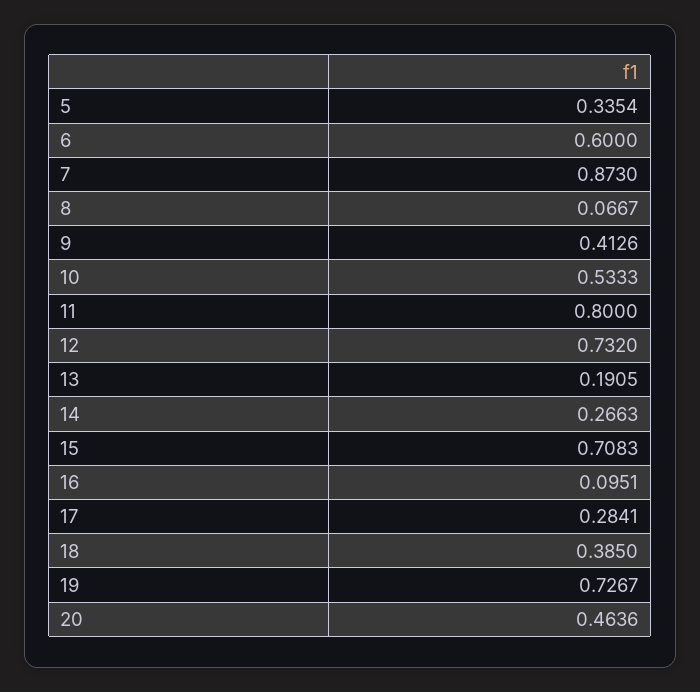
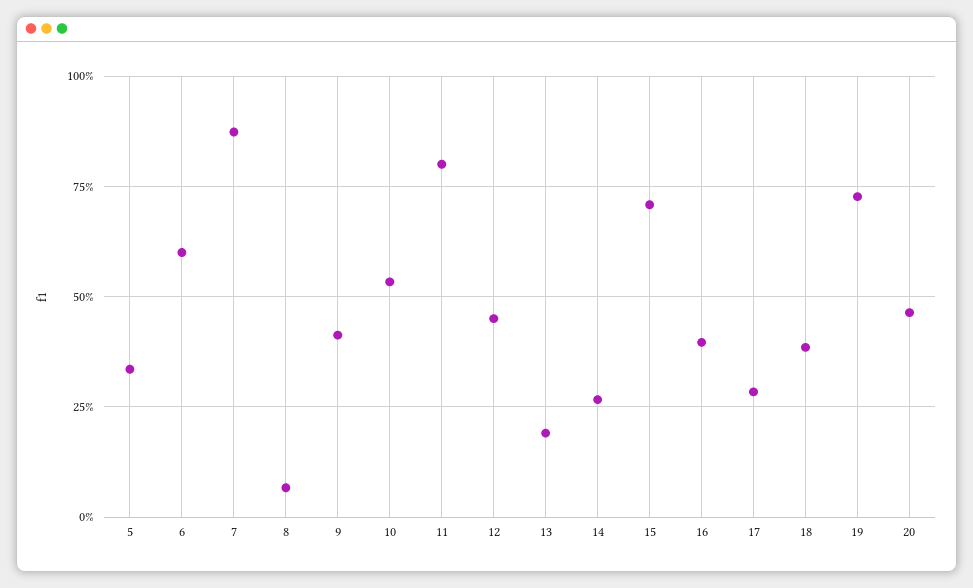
  {
    "5": 0.3354,
    "6": 0.6,
    "7": 0.873,
    "8": 0.0667,
    "9": 0.4126,
    "10": 0.5333,
    "11": 0.8,
-   "12": 0.732,
+   "12": 0.45,
    "13": 0.1905,
    "14": 0.2663,
    "15": 0.7083,
-   "16": 0.0951,
+   "16": 0.4,
    "17": 0.2841,
    "18": 0.385,
    "19": 0.7267,
    "20": 0.4636
  }

